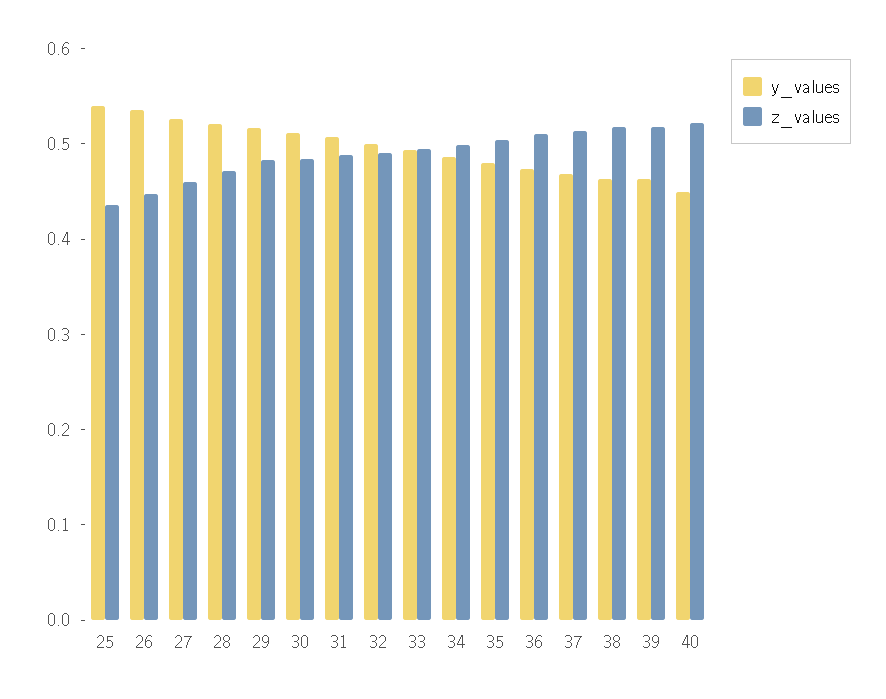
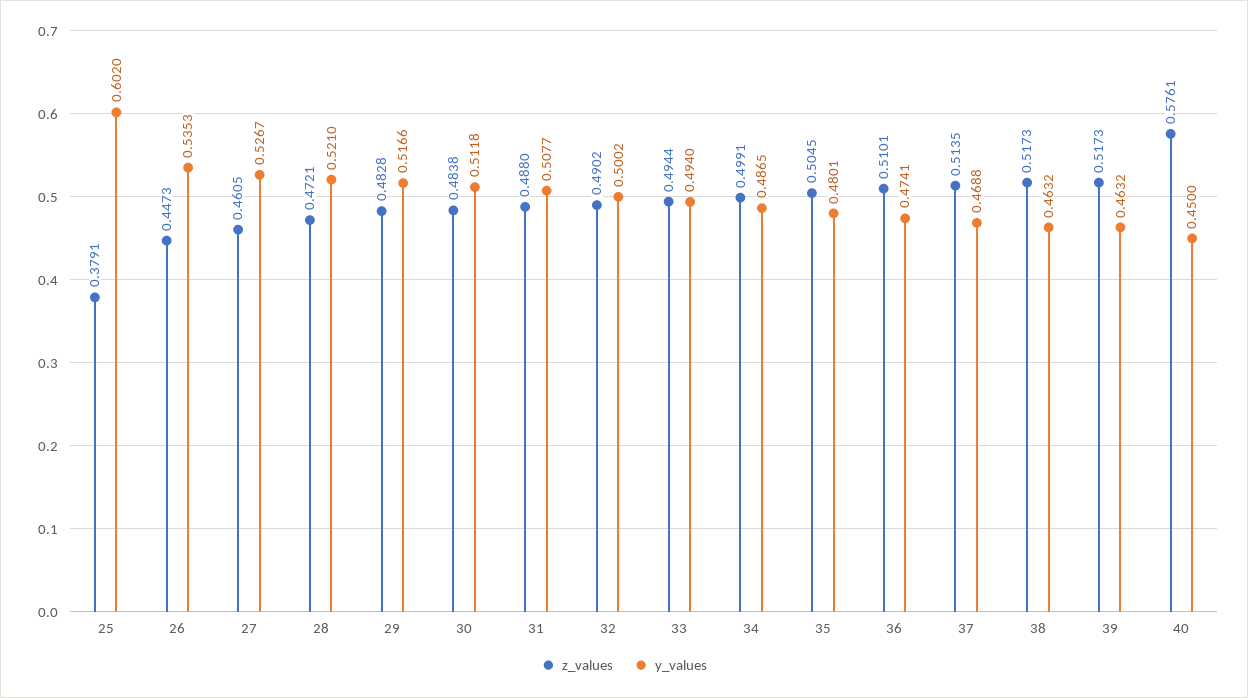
  {
    "y_values": {
-     "25": 0.54,
+     "25": 0.602,
      "26": 0.5353,
      "27": 0.5267,
      "28": 0.521,
      "29": 0.5166,
      "30": 0.5118,
      "31": 0.5077,
      "32": 0.5002,
      "33": 0.494,
      "34": 0.4865,
      "35": 0.4801,
      "36": 0.4741,
      "37": 0.4688,
      "38": 0.4632,
      "39": 0.4632,
      "40": 0.45
    },
    "z_values": {
-     "25": 0.44,
+     "25": 0.3791,
      "26": 0.4473,
      "27": 0.4605,
      "28": 0.4721,
      "29": 0.4828,
      "30": 0.4838,
      "31": 0.488,
      "32": 0.4902,
      "33": 0.4944,
      "34": 0.4991,
      "35": 0.5045,
      "36": 0.5101,
      "37": 0.5135,
      "38": 0.5173,
      "39": 0.5173,
-     "40": 0.52
+     "40": 0.5761
    }
  }

